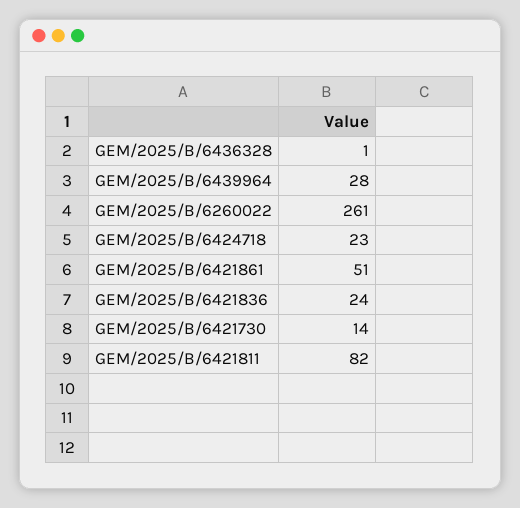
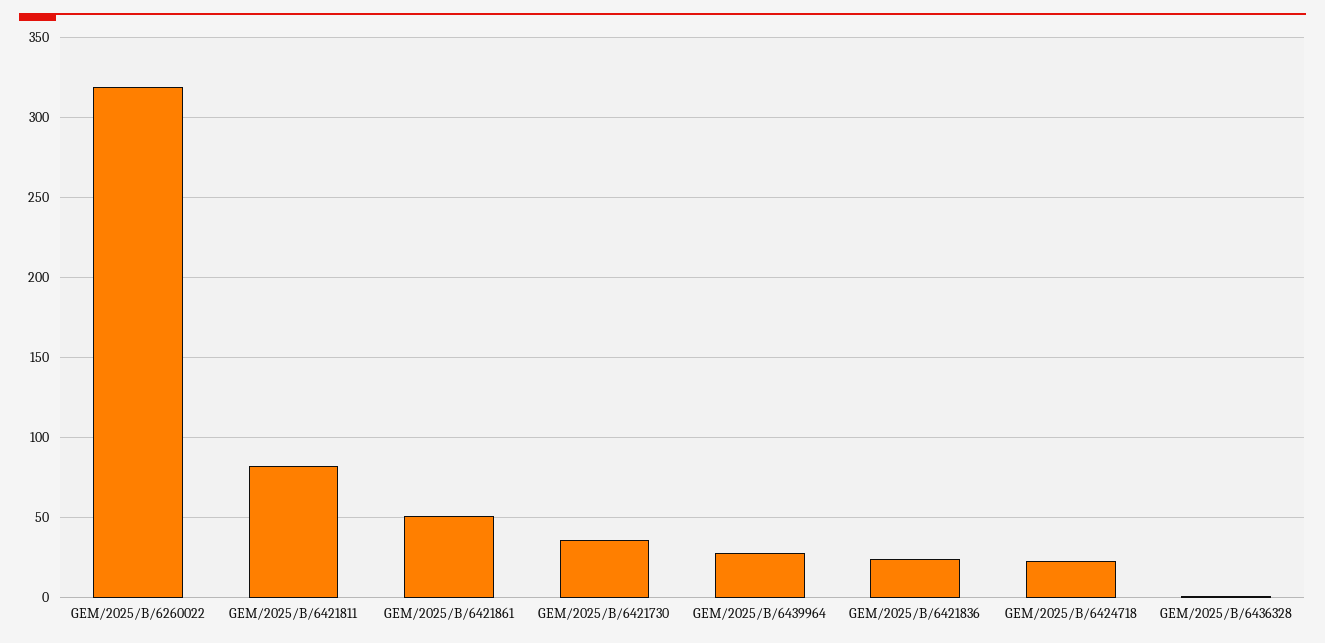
  {
    "GEM/2025/B/6436328": 1,
    "GEM/2025/B/6439964": 28,
-   "GEM/2025/B/6260022": 261,
+   "GEM/2025/B/6260022": 320,
    "GEM/2025/B/6424718": 23,
    "GEM/2025/B/6421861": 51,
    "GEM/2025/B/6421836": 24,
-   "GEM/2025/B/6421730": 14,
+   "GEM/2025/B/6421730": 35,
    "GEM/2025/B/6421811": 82
  }

